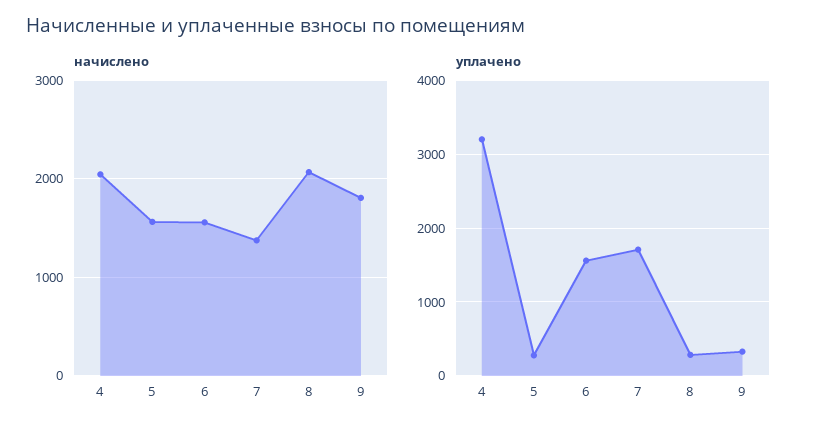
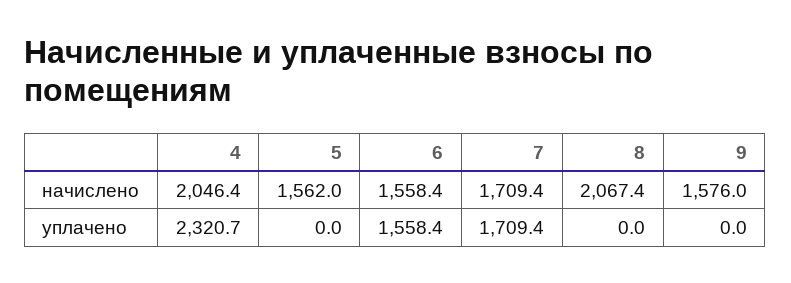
  {
    "начислено": {
      "4": 2046.4,
      "5": 1562,
      "6": 1558.4,
-     "7": 1400,
+     "7": 1709.4,
      "8": 2067.4,
-     "9": 1800
+     "9": 1576
    },
    "уплачено": {
-     "4": 3200,
+     "4": 2320.7,
-     "5": 300,
+     "5": 0,
      "6": 1558.4,
      "7": 1709.4,
-     "8": 300,
+     "8": 0,
-     "9": 300
+     "9": 0
    }
  }

